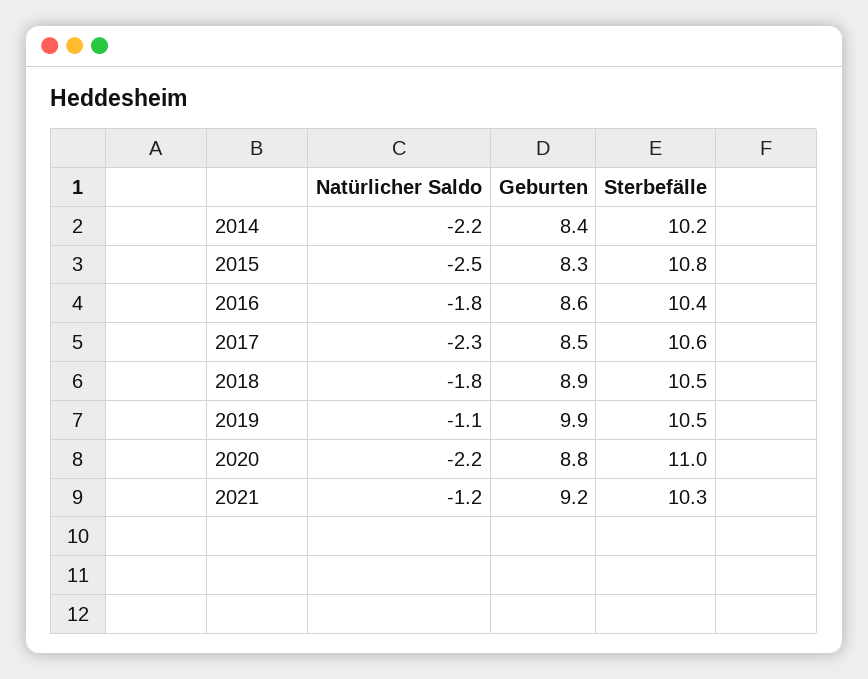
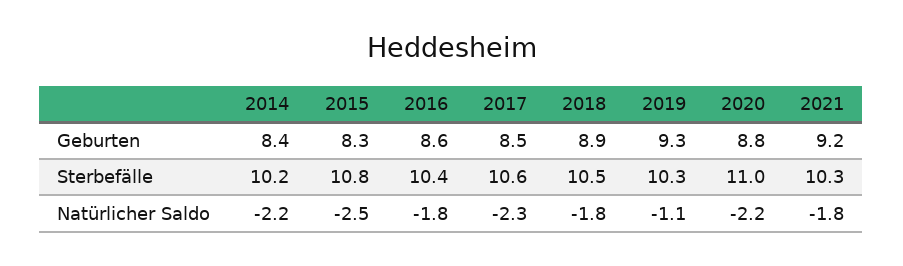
  {
    "Natürlicher Saldo": {
      "2014": -2.2,
      "2015": -2.5,
      "2016": -1.8,
      "2017": -2.3,
      "2018": -1.8,
      "2019": -1.1,
      "2020": -2.2,
-     "2021": -1.2
+     "2021": -1.8
    },
    "Geburten": {
      "2014": 8.4,
      "2015": 8.3,
      "2016": 8.6,
      "2017": 8.5,
      "2018": 8.9,
-     "2019": 9.9,
+     "2019": 9.3,
      "2020": 8.8,
      "2021": 9.2
    },
    "Sterbefälle": {
      "2014": 10.2,
      "2015": 10.8,
      "2016": 10.4,
      "2017": 10.6,
      "2018": 10.5,
-     "2019": 10.5,
+     "2019": 10.3,
      "2020": 11,
      "2021": 10.3
    }
  }

